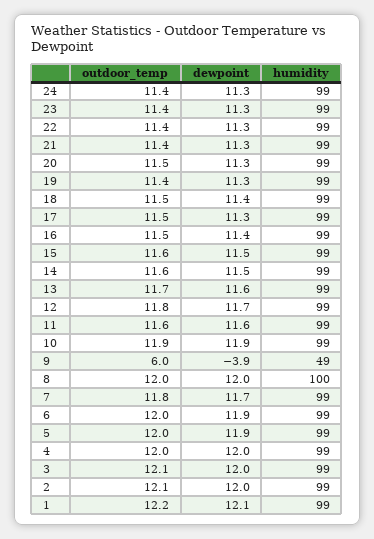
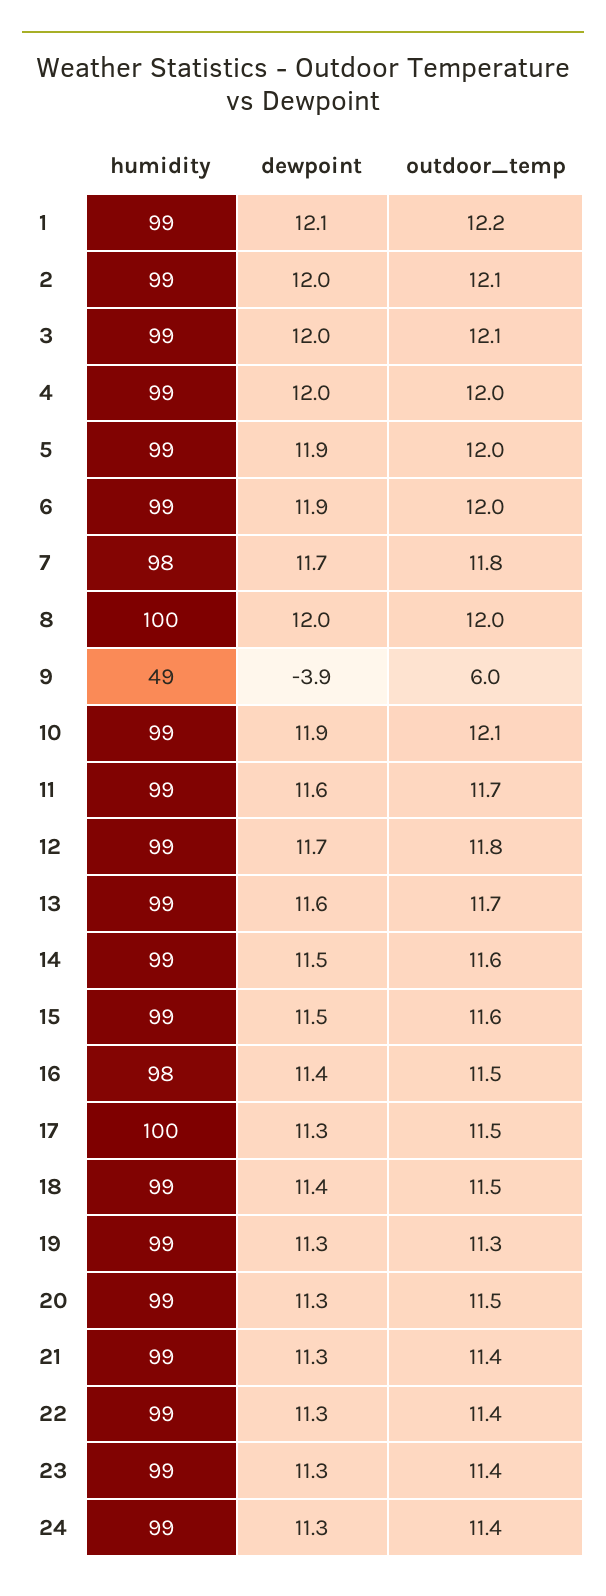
  {
    "outdoor_temp": {
      "24": 11.4,
      "23": 11.4,
      "22": 11.4,
      "21": 11.4,
      "20": 11.5,
-     "19": 11.4,
+     "19": 11.3,
      "18": 11.5,
      "17": 11.5,
      "16": 11.5,
      "15": 11.6,
      "14": 11.6,
      "13": 11.7,
      "12": 11.8,
-     "11": 11.6,
+     "11": 11.7,
-     "10": 11.9,
+     "10": 12.1,
      "9": 6,
      "8": 12,
      "7": 11.8,
      "6": 12,
      "5": 12,
      "4": 12,
      "3": 12.1,
      "2": 12.1,
      "1": 12.2
    },
    "dewpoint": {
      "24": 11.3,
      "23": 11.3,
      "22": 11.3,
      "21": 11.3,
      "20": 11.3,
      "19": 11.3,
      "18": 11.4,
      "17": 11.3,
      "16": 11.4,
      "15": 11.5,
      "14": 11.5,
      "13": 11.6,
      "12": 11.7,
      "11": 11.6,
      "10": 11.9,
      "9": -3.9,
      "8": 12,
      "7": 11.7,
      "6": 11.9,
      "5": 11.9,
      "4": 12,
      "3": 12,
      "2": 12,
      "1": 12.1
    },
    "humidity": {
      "24": 99,
      "23": 99,
      "22": 99,
      "21": 99,
      "20": 99,
      "19": 99,
      "18": 99,
-     "17": 99,
+     "17": 100,
-     "16": 99,
+     "16": 98,
      "15": 99,
      "14": 99,
      "13": 99,
      "12": 99,
      "11": 99,
      "10": 99,
      "9": 49,
      "8": 100,
-     "7": 99,
+     "7": 98,
      "6": 99,
      "5": 99,
      "4": 99,
      "3": 99,
      "2": 99,
      "1": 99
    }
  }

